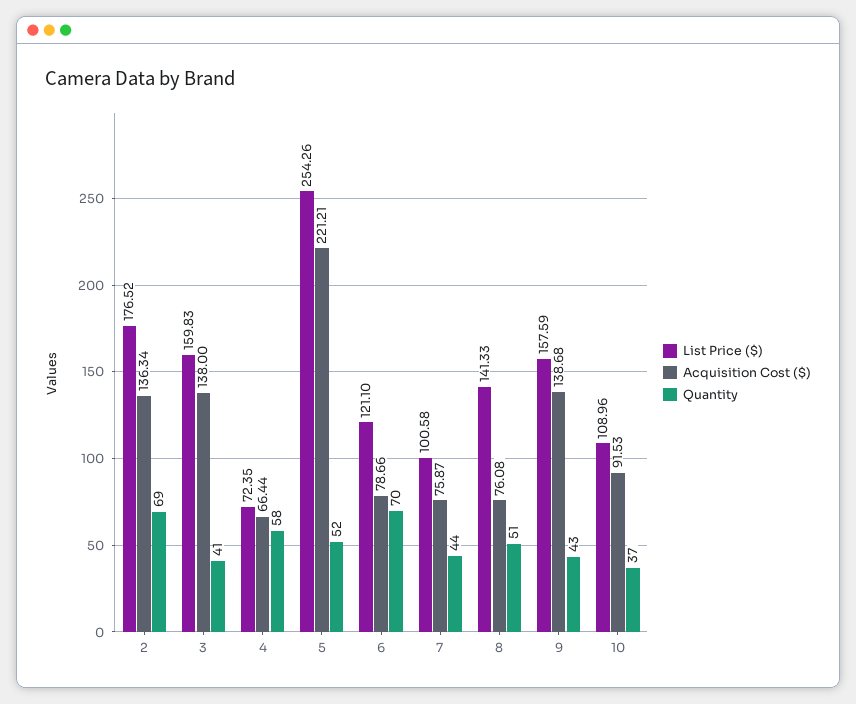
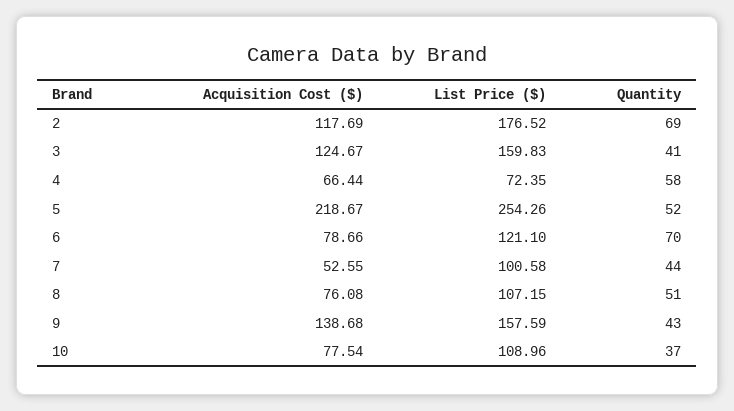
  {
    "List Price ($)": {
      "2": 176.52,
      "3": 159.83,
      "4": 72.35,
      "5": 254.26,
      "6": 121.1,
      "7": 100.58,
-     "8": 141.33,
+     "8": 107.15,
      "9": 157.59,
      "10": 108.96
    },
    "Acquisition Cost ($)": {
-     "2": 136.34,
+     "2": 117.69,
-     "3": 138,
+     "3": 124.67,
      "4": 66.44,
-     "5": 221.21,
+     "5": 218.67,
      "6": 78.66,
-     "7": 75.87,
+     "7": 52.55,
      "8": 76.08,
      "9": 138.68,
-     "10": 91.53
+     "10": 77.54
    },
    "Quantity": {
      "2": 69,
      "3": 41,
      "4": 58,
      "5": 52,
      "6": 70,
      "7": 44,
      "8": 51,
      "9": 43,
      "10": 37
    }
  }

